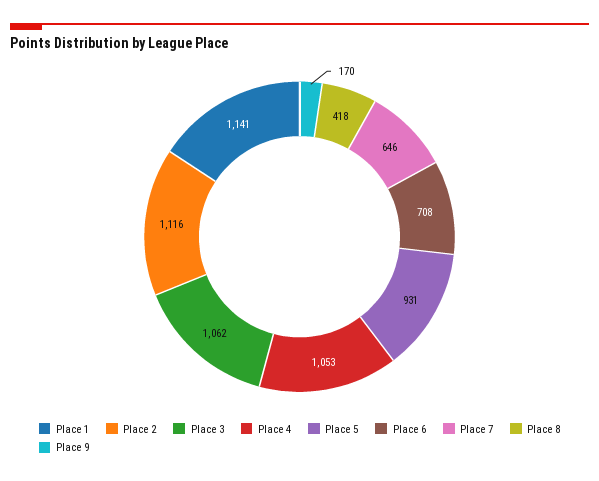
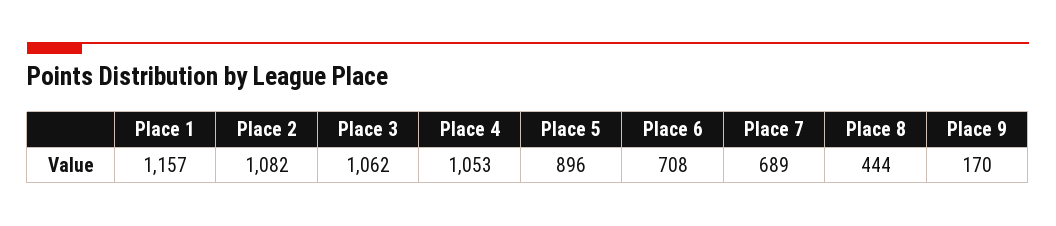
  {
-   "Place 1": 1141,
+   "Place 1": 1157,
-   "Place 2": 1116,
+   "Place 2": 1082,
    "Place 3": 1062,
    "Place 4": 1053,
-   "Place 5": 931,
+   "Place 5": 896,
    "Place 6": 708,
-   "Place 7": 646,
+   "Place 7": 689,
-   "Place 8": 418,
+   "Place 8": 444,
    "Place 9": 170
  }

